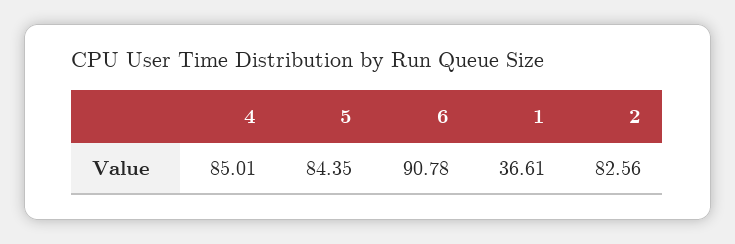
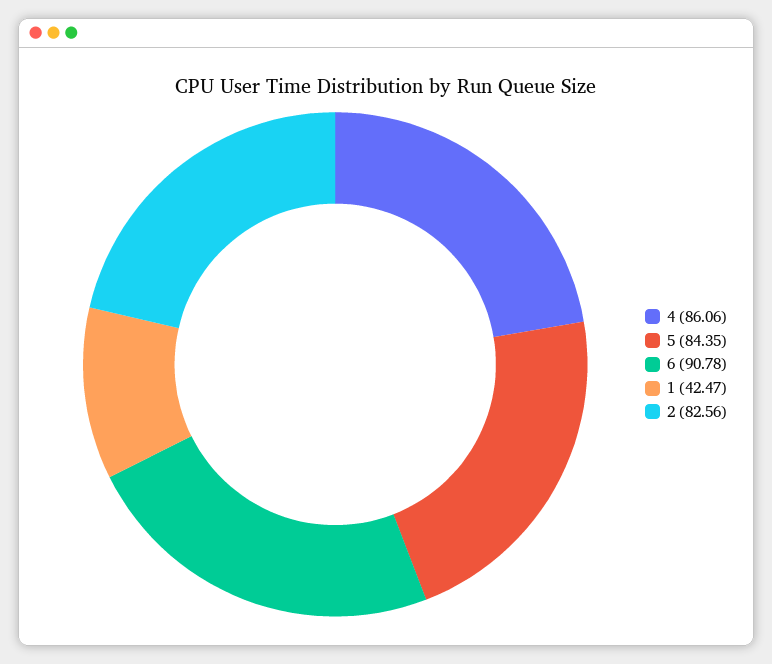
  {
-   "4": 85.01,
+   "4": 86.06,
    "5": 84.35,
    "6": 90.78,
-   "1": 36.61,
+   "1": 42.47,
    "2": 82.56
  }

